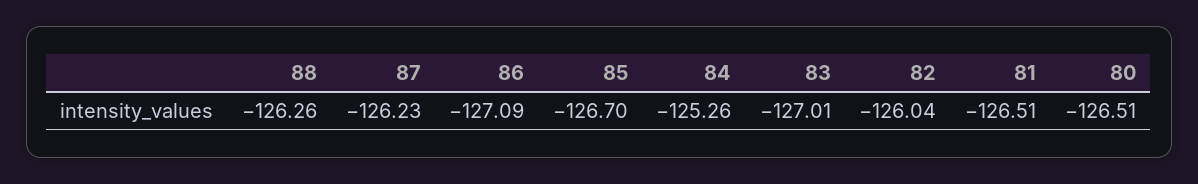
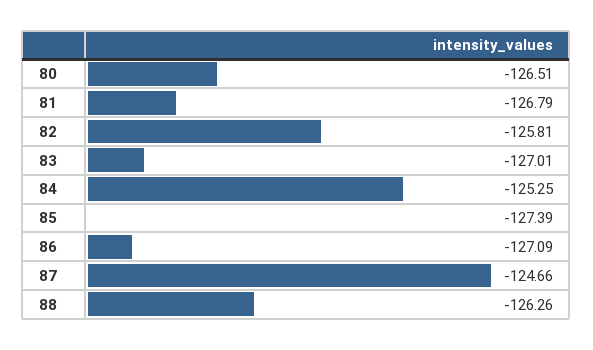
  {
    "88": -126.26,
-   "87": -126.23,
+   "87": -124.66,
    "86": -127.09,
-   "85": -126.7,
+   "85": -127.39,
-   "84": -125.26,
+   "84": -125.25,
    "83": -127.01,
-   "82": -126.04,
+   "82": -125.81,
-   "81": -126.51,
+   "81": -126.79,
    "80": -126.51
  }

